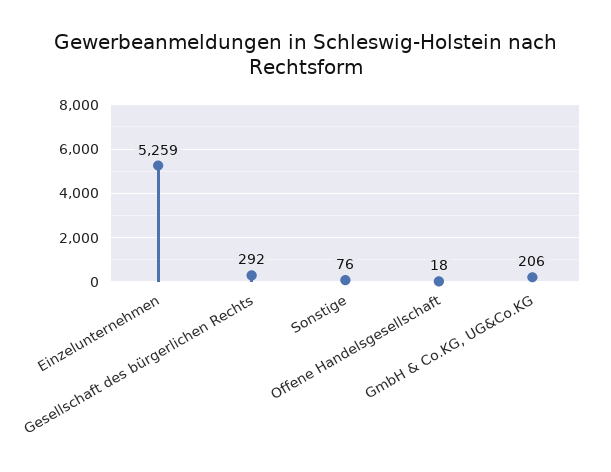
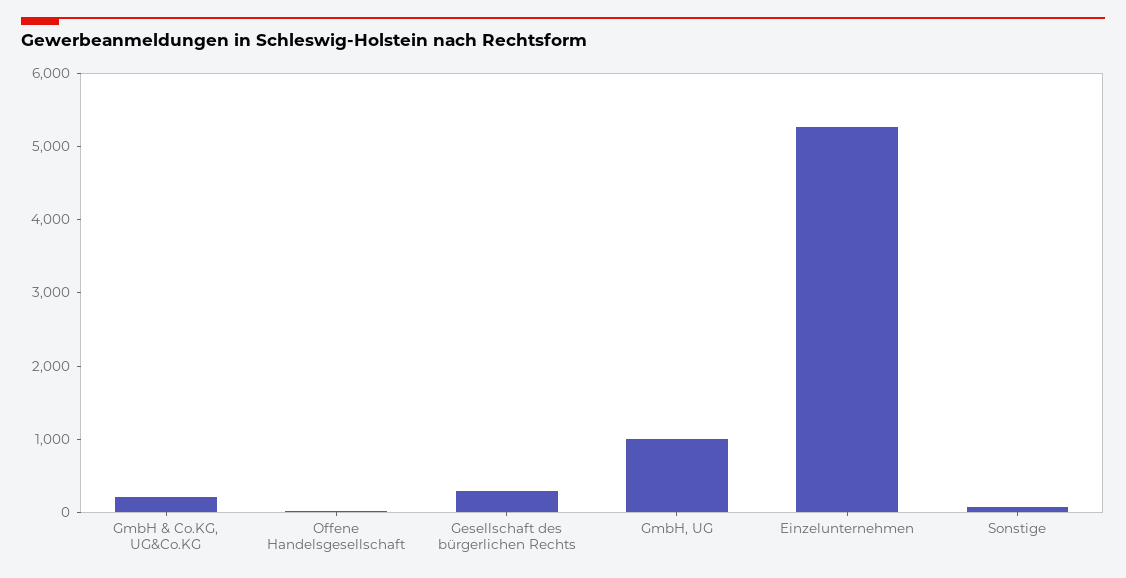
  {
    "Einzelunternehmen": 5259,
    "Gesellschaft des bürgerlichen Rechts": 292,
    "Sonstige": 76,
    "Offene Handelsgesellschaft": 18,
-   "GmbH & Co.KG, UG&Co.KG": 206
+   "GmbH & Co.KG, UG&Co.KG": 206,
+   "GmbH, UG": 1000
  }

